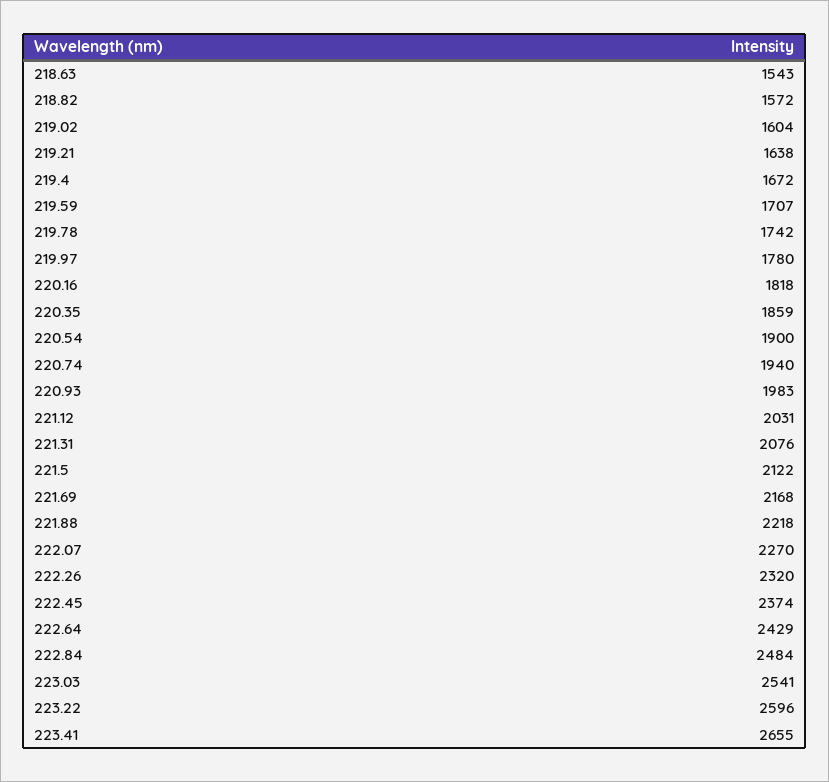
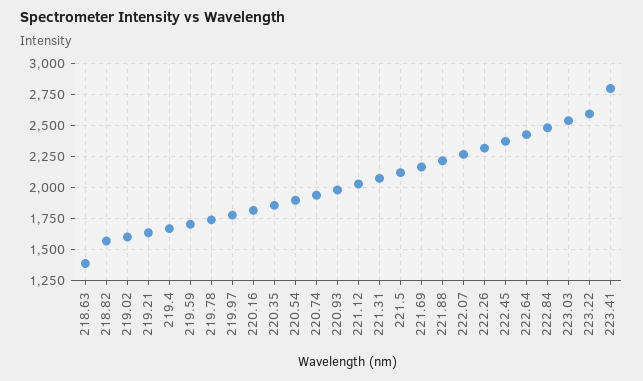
  {
-   "218.63": 1543,
+   "218.63": 1400,
    "218.82": 1572,
    "219.02": 1604,
    "219.21": 1638,
    "219.4": 1672,
    "219.59": 1707,
    "219.78": 1742,
    "219.97": 1780,
    "220.16": 1818,
    "220.35": 1859,
    "220.54": 1900,
    "220.74": 1940,
    "220.93": 1983,
    "221.12": 2031,
    "221.31": 2076,
    "221.5": 2122,
    "221.69": 2168,
    "221.88": 2218,
    "222.07": 2270,
    "222.26": 2320,
    "222.45": 2374,
    "222.64": 2429,
    "222.84": 2484,
    "223.03": 2541,
    "223.22": 2596,
-   "223.41": 2655
+   "223.41": 2800
  }

